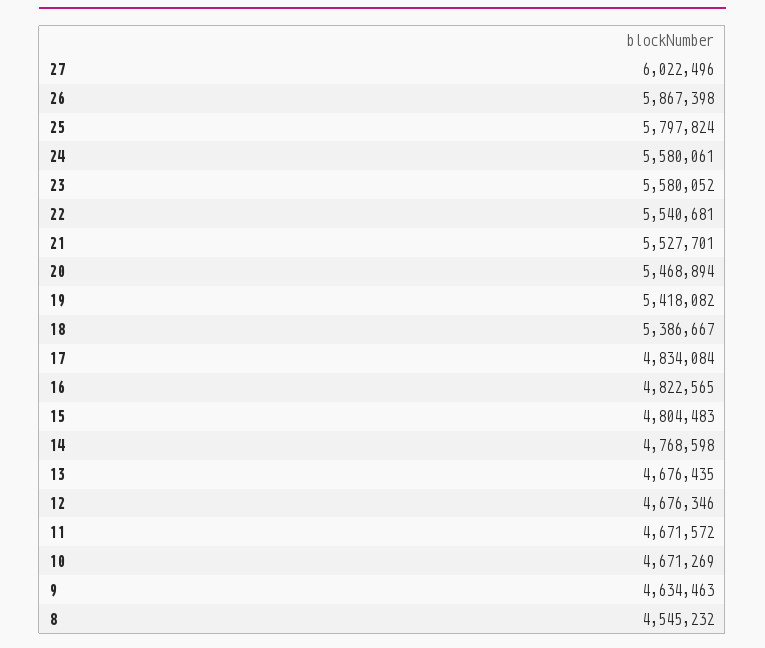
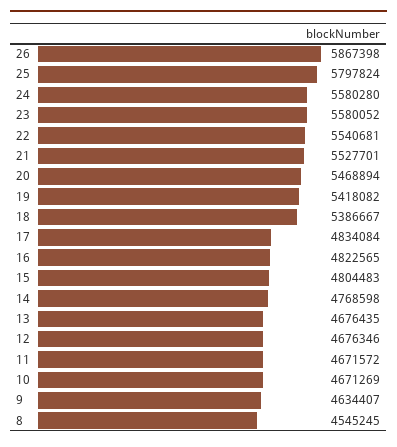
  {
-   "27": 6022496,
    "26": 5867398,
    "25": 5797824,
-   "24": 5580061,
+   "24": 5580280,
    "23": 5580052,
    "22": 5540681,
    "21": 5527701,
    "20": 5468894,
    "19": 5418082,
    "18": 5386667,
    "17": 4834084,
    "16": 4822565,
    "15": 4804483,
    "14": 4768598,
    "13": 4676435,
    "12": 4676346,
    "11": 4671572,
    "10": 4671269,
-   "9": 4634463,
+   "9": 4634407,
-   "8": 4545232
+   "8": 4545245
  }

